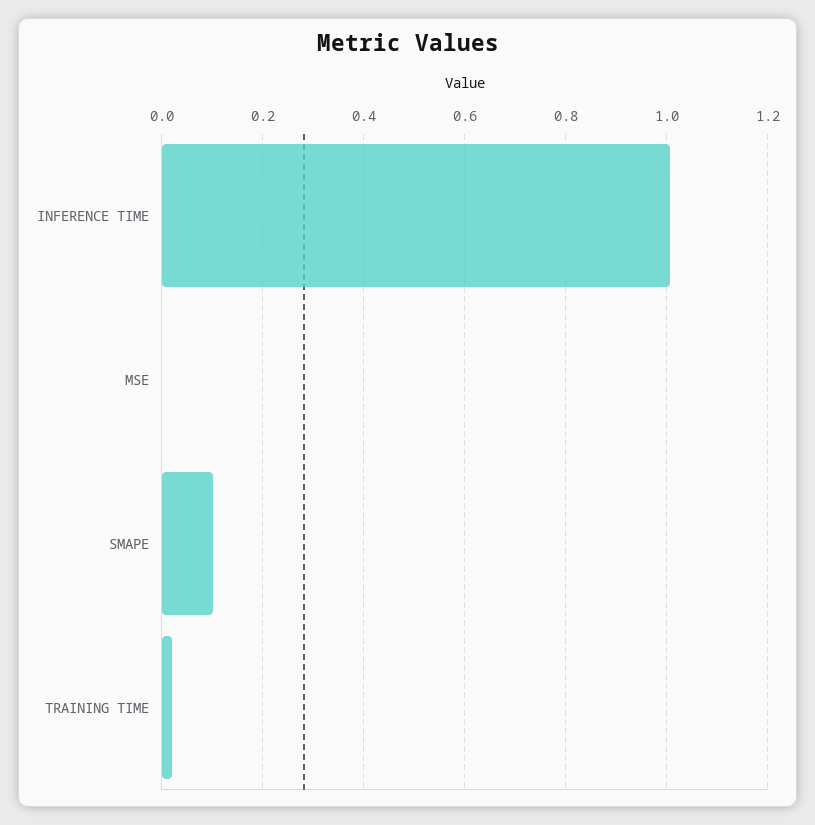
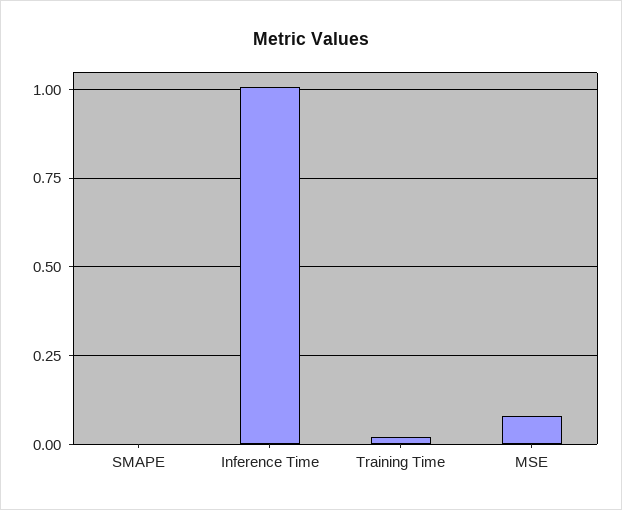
  {
    "INFERENCE TIME": 1,
-   "MSE": 0,
+   "MSE": 0.075,
-   "SMAPE": 0.1,
+   "SMAPE": 0,
    "TRAINING TIME": 0.02
  }

